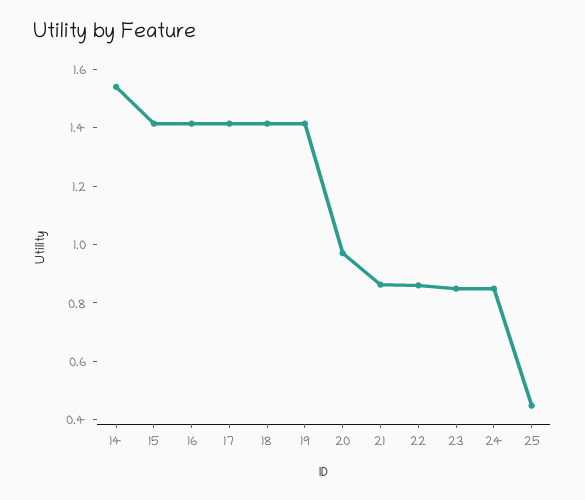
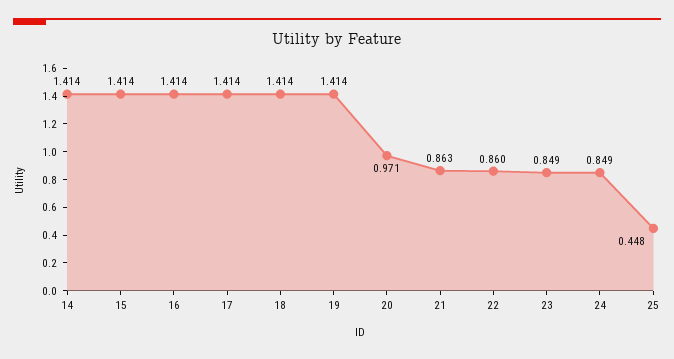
  {
-   "14": 1.55,
+   "14": 1.414,
    "15": 1.414,
    "16": 1.414,
    "17": 1.414,
    "18": 1.414,
    "19": 1.414,
    "20": 0.971,
    "21": 0.863,
    "22": 0.86,
    "23": 0.849,
    "24": 0.849,
    "25": 0.448
  }

